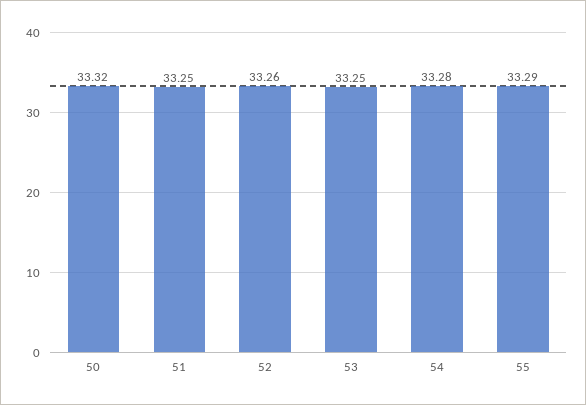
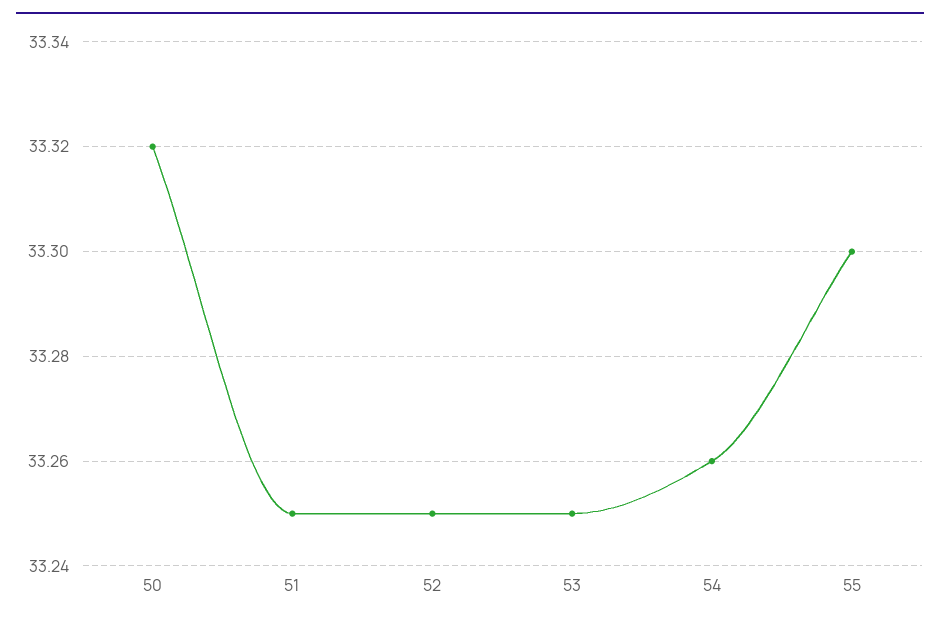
  {
    "50": 33.32,
    "51": 33.25,
-   "52": 33.26,
+   "52": 33.25,
    "53": 33.25,
-   "54": 33.28,
+   "54": 33.26,
-   "55": 33.29
+   "55": 33.3
  }

